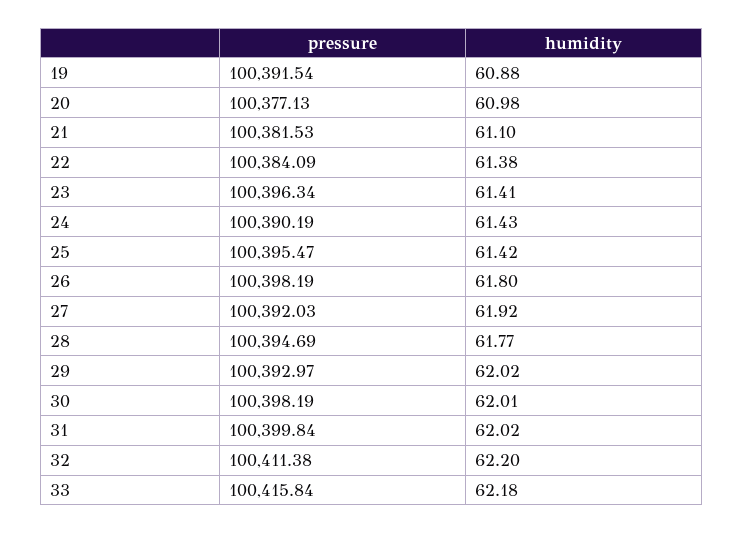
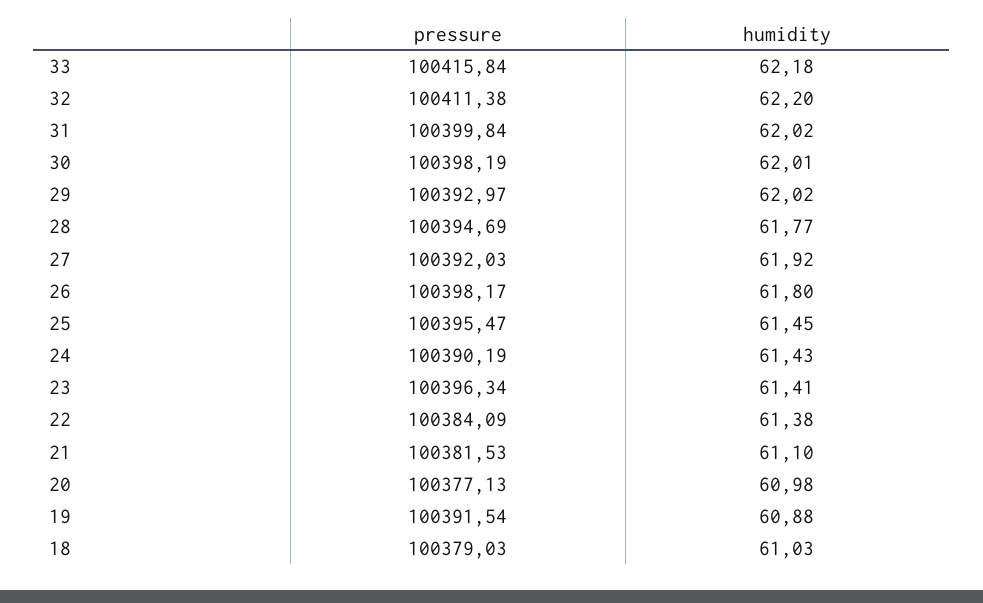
  {
    "pressure": {
      "19": 100391.54,
      "20": 100377.13,
      "21": 100381.53,
      "22": 100384.09,
      "23": 100396.34,
      "24": 100390.19,
      "25": 100395.47,
-     "26": 100398.19,
+     "26": 100398.17,
      "27": 100392.03,
      "28": 100394.69,
      "29": 100392.97,
      "30": 100398.19,
      "31": 100399.84,
      "32": 100411.38,
-     "33": 100415.84
+     "33": 100415.84,
+     "18": 100379.03
    },
    "humidity": {
      "19": 60.88,
      "20": 60.98,
      "21": 61.1,
      "22": 61.38,
      "23": 61.41,
      "24": 61.43,
-     "25": 61.42,
+     "25": 61.45,
      "26": 61.8,
      "27": 61.92,
      "28": 61.77,
      "29": 62.02,
      "30": 62.01,
      "31": 62.02,
      "32": 62.2,
-     "33": 62.18
+     "33": 62.18,
+     "18": 61.03
    }
  }

